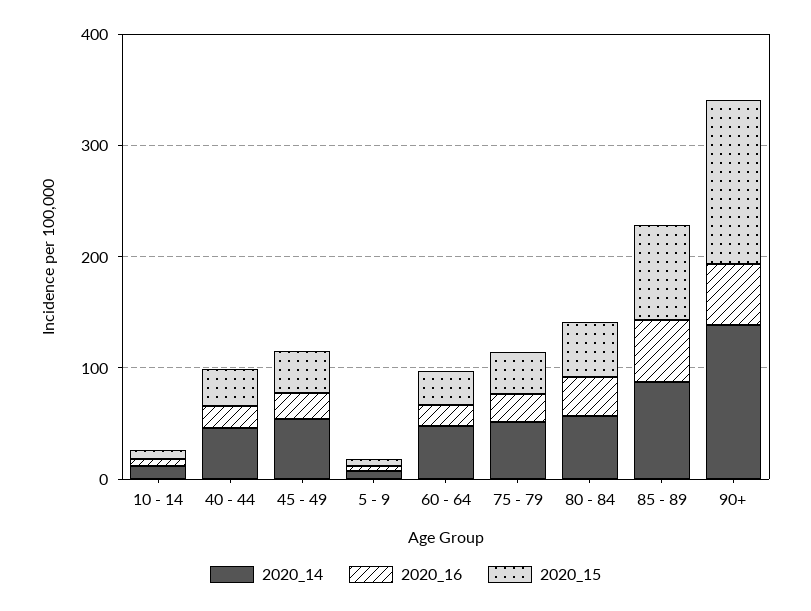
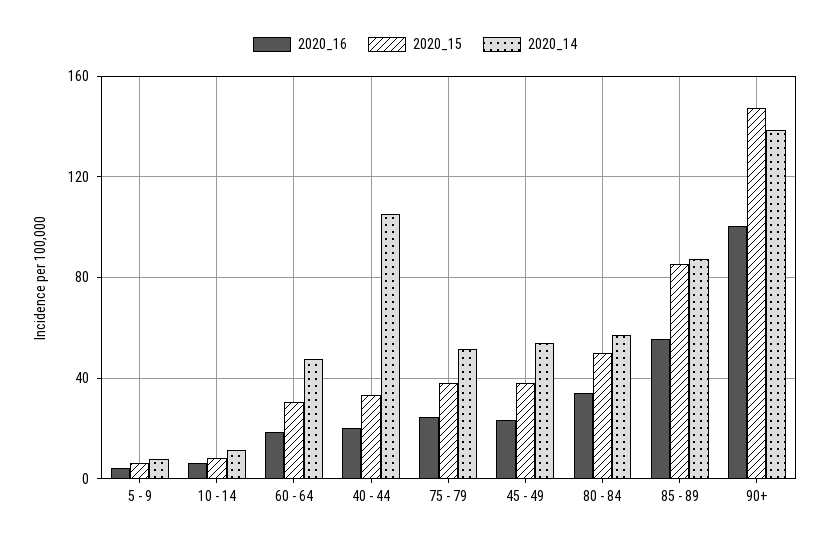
  {
    "2020_14": {
      "10 - 14": 10,
-     "40 - 44": 40,
+     "40 - 44": 105,
      "45 - 49": 55,
      "5 - 9": 10,
      "60 - 64": 50,
      "75 - 79": 50,
      "80 - 84": 55,
      "85 - 89": 85,
      "90+": 140
    },
    "2020_16": {
      "10 - 14": 5,
      "40 - 44": 20,
      "45 - 49": 25,
      "5 - 9": 5,
      "60 - 64": 20,
      "75 - 79": 25,
      "80 - 84": 35,
      "85 - 89": 55,
-     "90+": 60
+     "90+": 100
    },
    "2020_15": {
      "10 - 14": 10,
      "40 - 44": 35,
      "45 - 49": 40,
      "5 - 9": 5,
      "60 - 64": 30,
      "75 - 79": 40,
      "80 - 84": 50,
      "85 - 89": 85,
      "90+": 145
    }
  }

